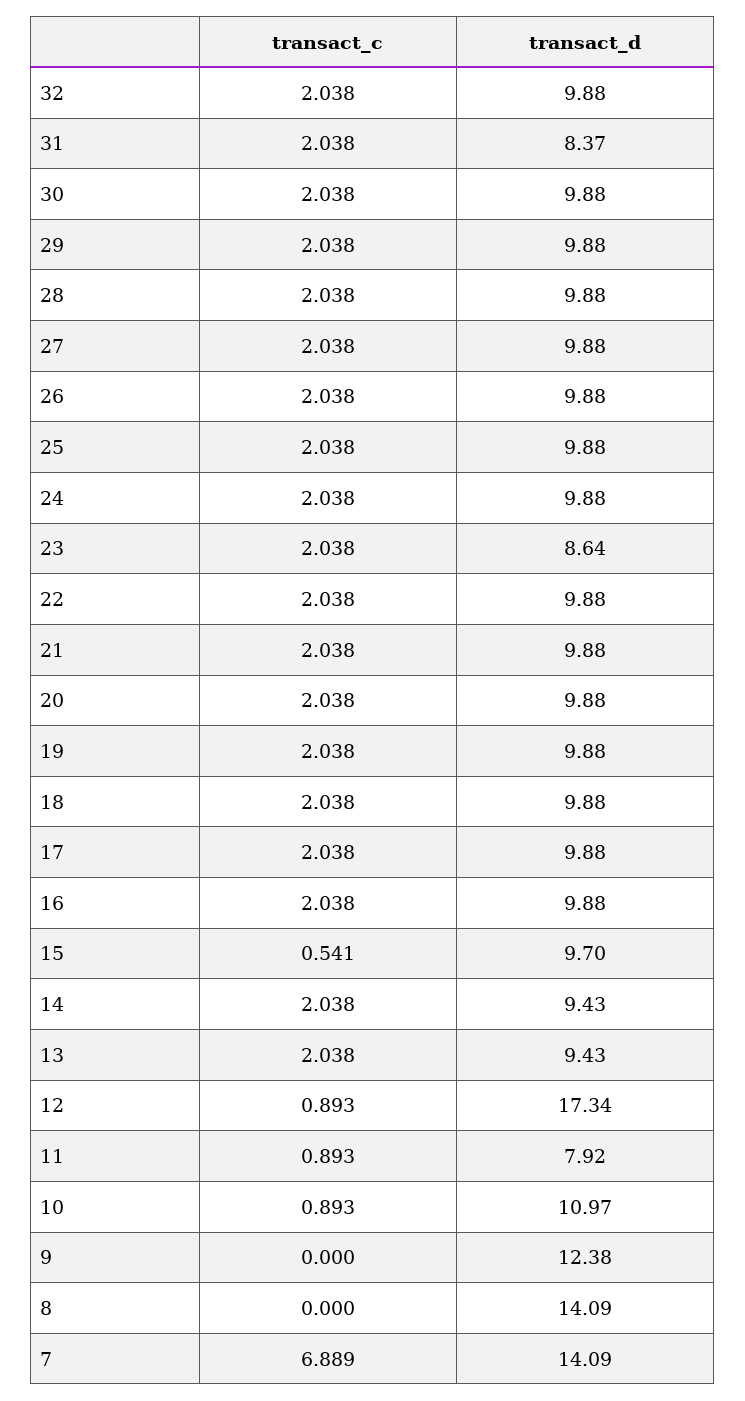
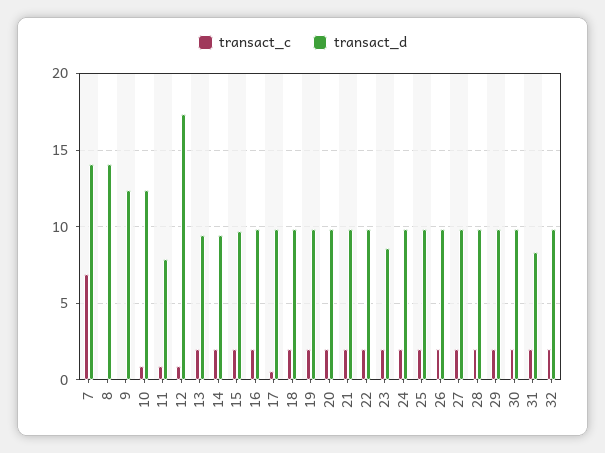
  {
    "transact_c": {
      "32": 2.038,
      "31": 2.038,
      "30": 2.038,
      "29": 2.038,
      "28": 2.038,
      "27": 2.038,
      "26": 2.038,
      "25": 2.038,
      "24": 2.038,
      "23": 2.038,
      "22": 2.038,
      "21": 2.038,
      "20": 2.038,
      "19": 2.038,
      "18": 2.038,
-     "17": 2.038,
+     "17": 0.5,
      "16": 2.038,
-     "15": 0.541,
+     "15": 2,
      "14": 2.038,
      "13": 2.038,
      "12": 0.893,
      "11": 0.893,
      "10": 0.893,
      "9": 0,
      "8": 0,
      "7": 6.889
    },
    "transact_d": {
      "32": 9.88,
      "31": 8.37,
      "30": 9.88,
      "29": 9.88,
      "28": 9.88,
      "27": 9.88,
      "26": 9.88,
      "25": 9.88,
      "24": 9.88,
      "23": 8.64,
      "22": 9.88,
      "21": 9.88,
      "20": 9.88,
      "19": 9.88,
      "18": 9.88,
      "17": 9.88,
      "16": 9.88,
      "15": 9.7,
      "14": 9.43,
      "13": 9.43,
      "12": 17.34,
      "11": 7.92,
-     "10": 10.97,
+     "10": 12.5,
      "9": 12.38,
      "8": 14.09,
      "7": 14.09
    }
  }

